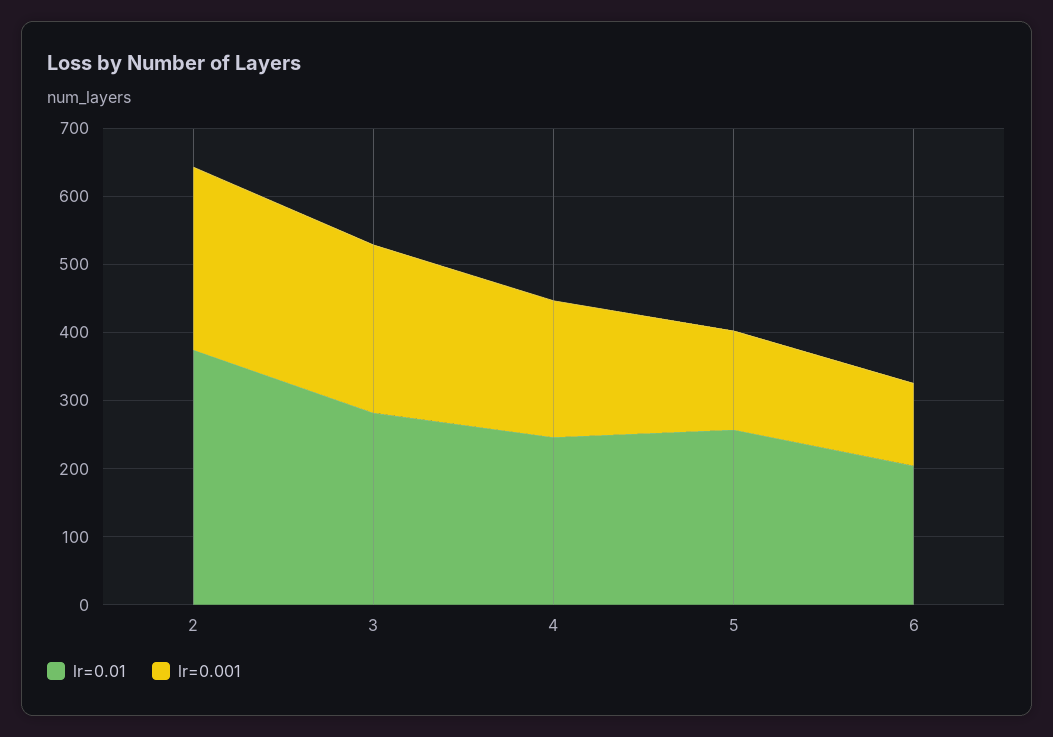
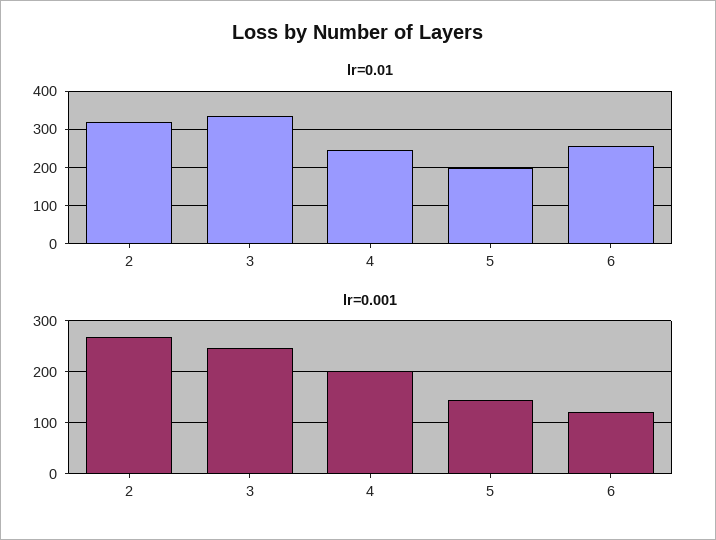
  {
    "lr=0.01": {
-     "2": 380,
+     "2": 320,
-     "3": 280,
+     "3": 340,
      "4": 240,
-     "5": 260,
+     "5": 200,
-     "6": 200
+     "6": 260
    },
    "lr=0.001": {
      "2": 260,
      "3": 240,
      "4": 200,
      "5": 140,
      "6": 120
    }
  }

